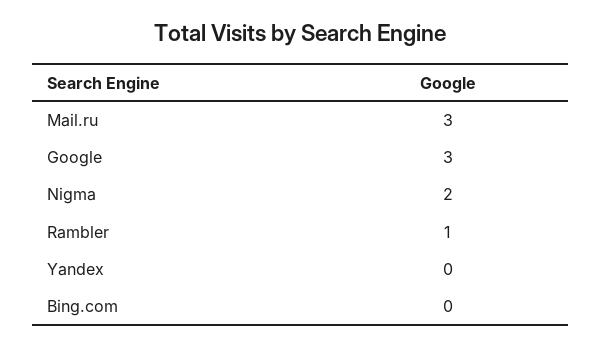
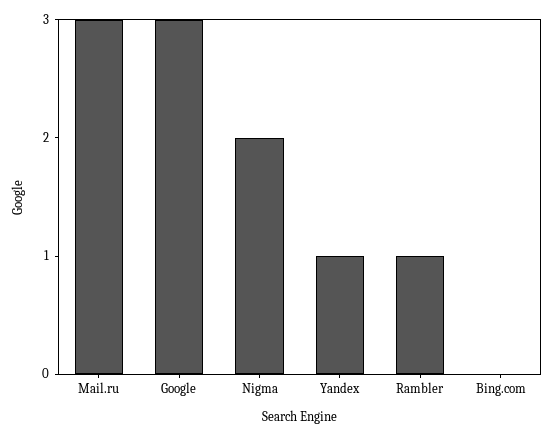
  {
    "Mail.ru": 3,
    "Google": 3,
    "Nigma": 2,
    "Rambler": 1,
-   "Yandex": 0,
+   "Yandex": 1,
    "Bing.com": 0
  }

